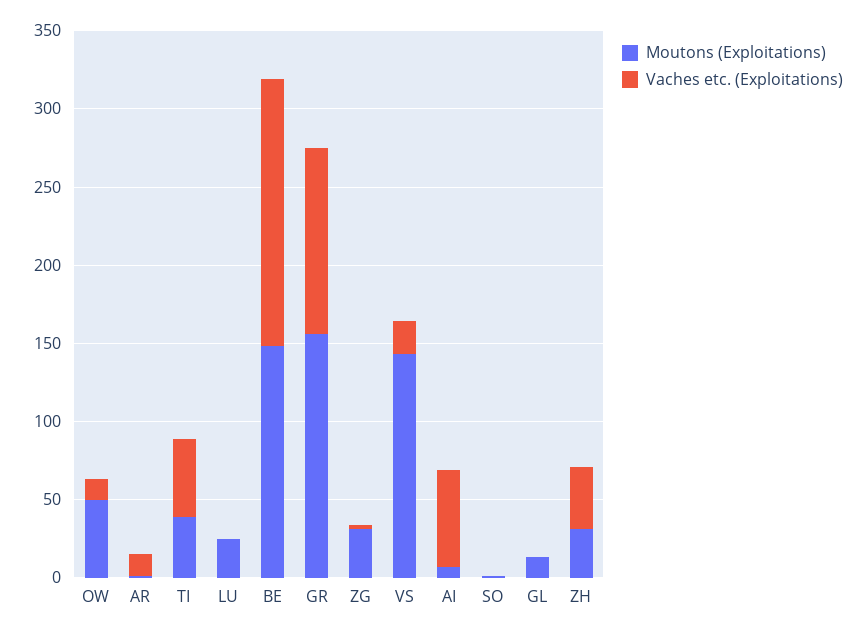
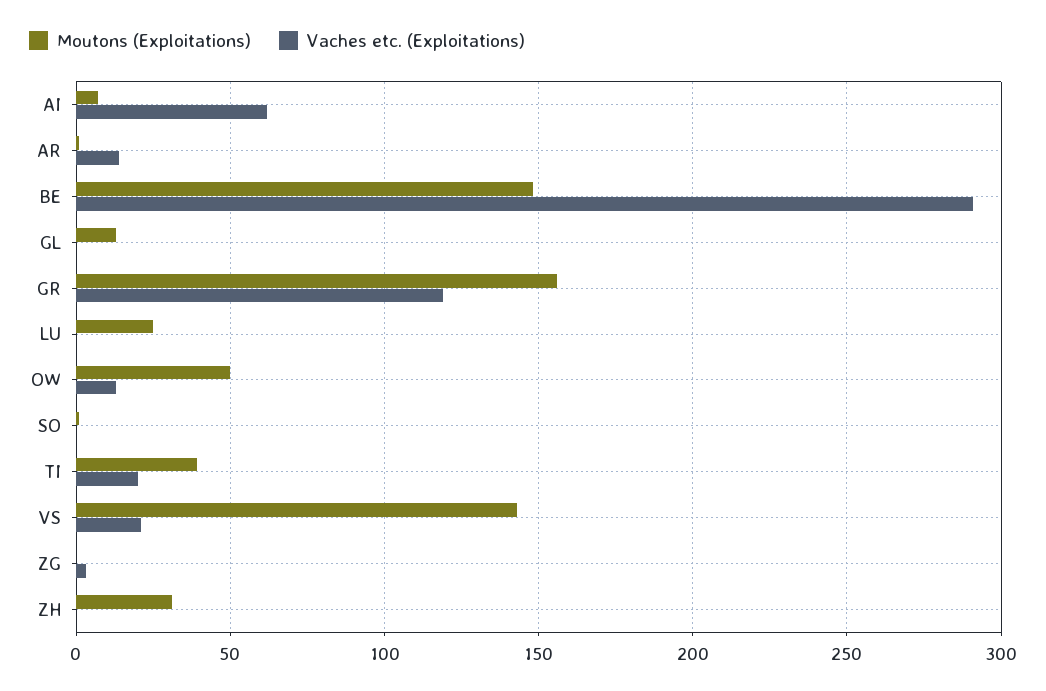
  {
    "Moutons (Exploitations)": {
      "OW": 50,
      "AR": 0,
      "TI": 40,
      "LU": 25,
      "BE": 150,
      "GR": 155,
-     "ZG": 30,
+     "ZG": 0,
      "VS": 145,
      "AI": 5,
      "SO": 0,
      "GL": 15,
      "ZH": 30
    },
    "Vaches etc. (Exploitations)": {
      "OW": 15,
      "AR": 15,
-     "TI": 50,
+     "TI": 20,
      "LU": 0,
-     "BE": 170,
+     "BE": 290,
      "GR": 120,
      "ZG": 5,
      "VS": 20,
      "AI": 60,
      "SO": 0,
      "GL": 0,
-     "ZH": 40
+     "ZH": 0
    }
  }

